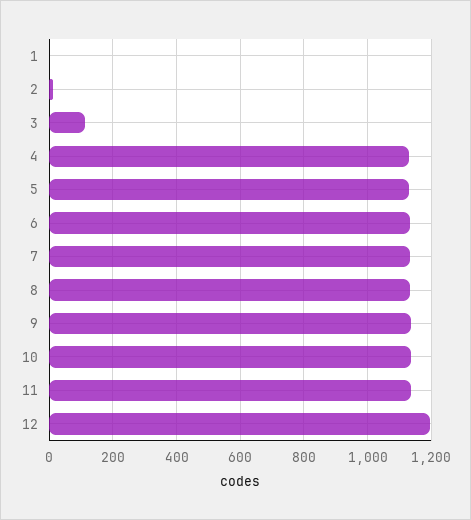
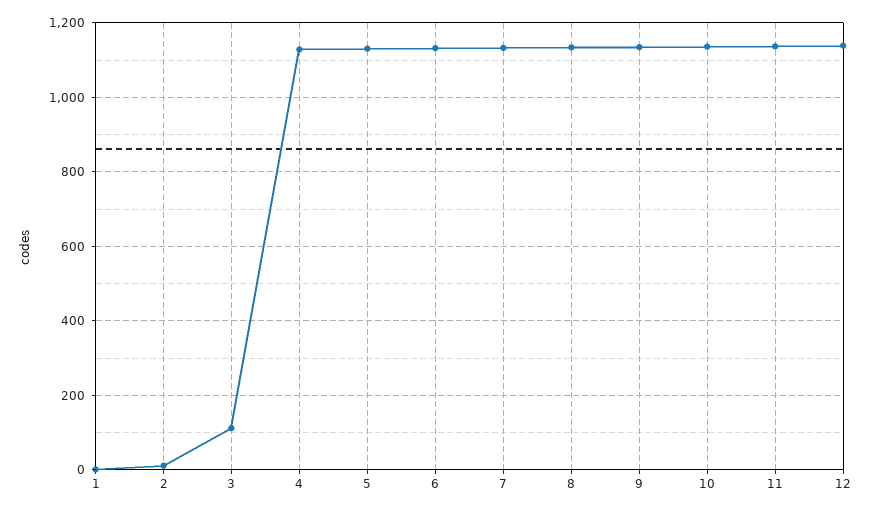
  {
    "1": 0,
    "2": 20,
    "3": 120,
    "4": 1120,
    "5": 1140,
    "6": 1140,
    "7": 1140,
    "8": 1140,
    "9": 1140,
    "10": 1140,
    "11": 1140,
-   "12": 1200
+   "12": 1140
  }

